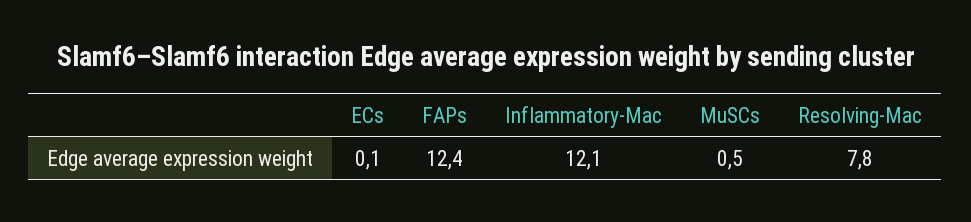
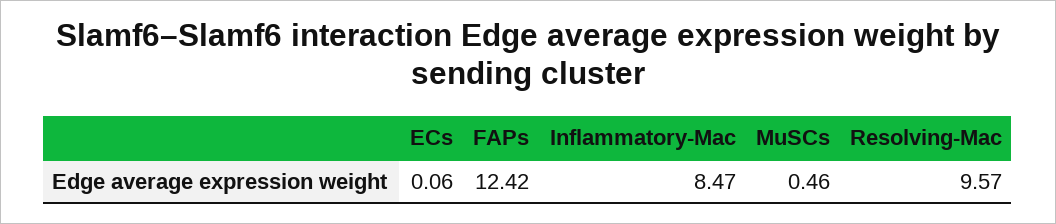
  {
    "ECs": 0.06,
    "FAPs": 12.42,
-   "Inflammatory-Mac": 12.1,
+   "Inflammatory-Mac": 8.47,
    "MuSCs": 0.46,
-   "Resolving-Mac": 7.8
+   "Resolving-Mac": 9.57
  }

